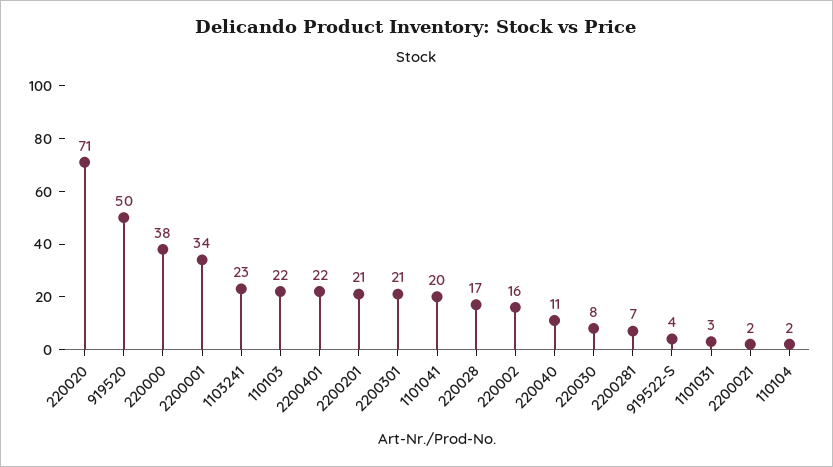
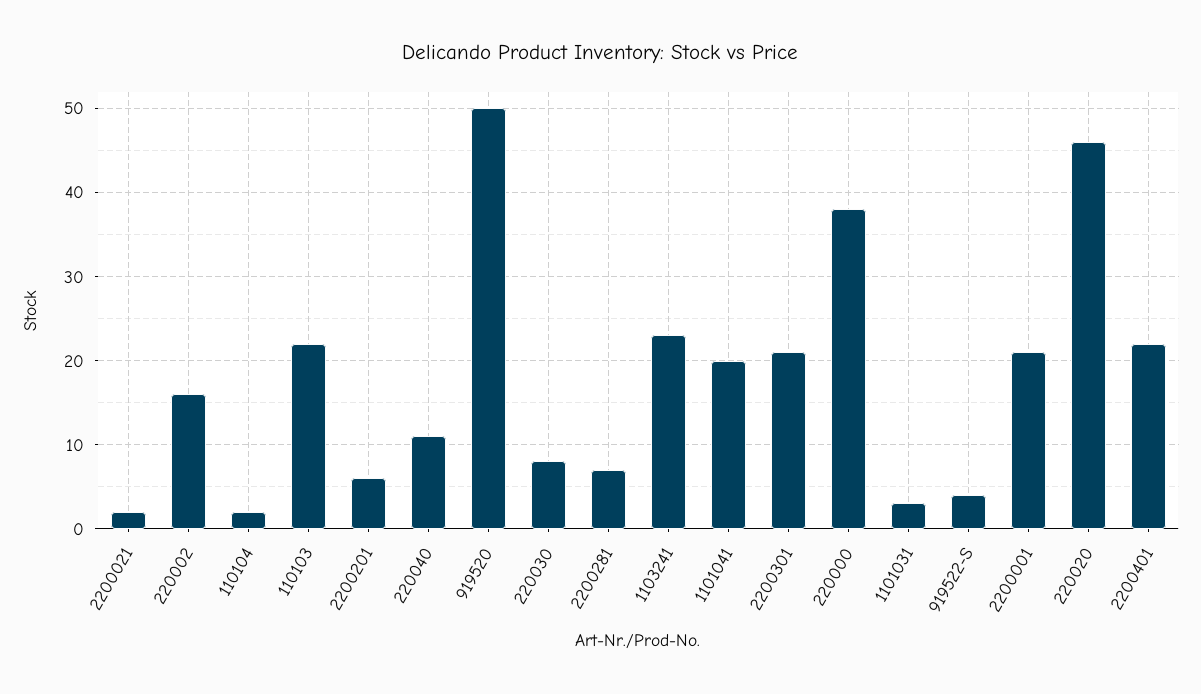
  {
-   "220020": 71,
+   "220020": 46,
    "919520": 50,
    "220000": 38,
-   "2200001": 34,
+   "2200001": 21,
    "1103241": 23,
    "110103": 22,
    "2200401": 22,
-   "2200201": 21,
+   "2200201": 6,
    "2200301": 21,
    "1101041": 20,
-   "220028": 17,
    "220002": 16,
    "220040": 11,
    "220030": 8,
    "2200281": 7,
    "919522-S": 4,
    "1101031": 3,
    "2200021": 2,
    "110104": 2
  }

